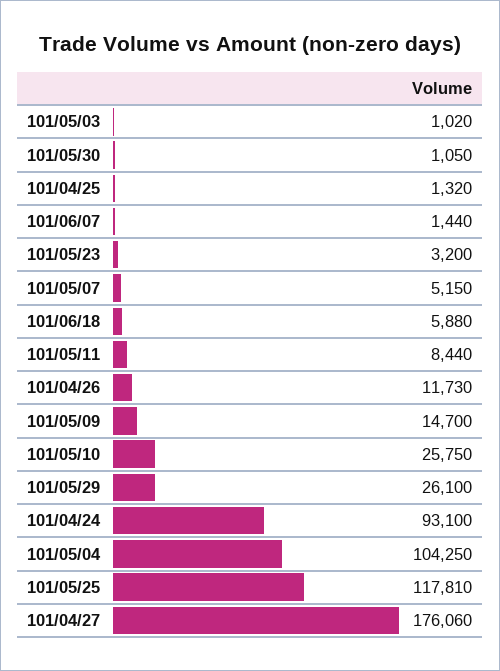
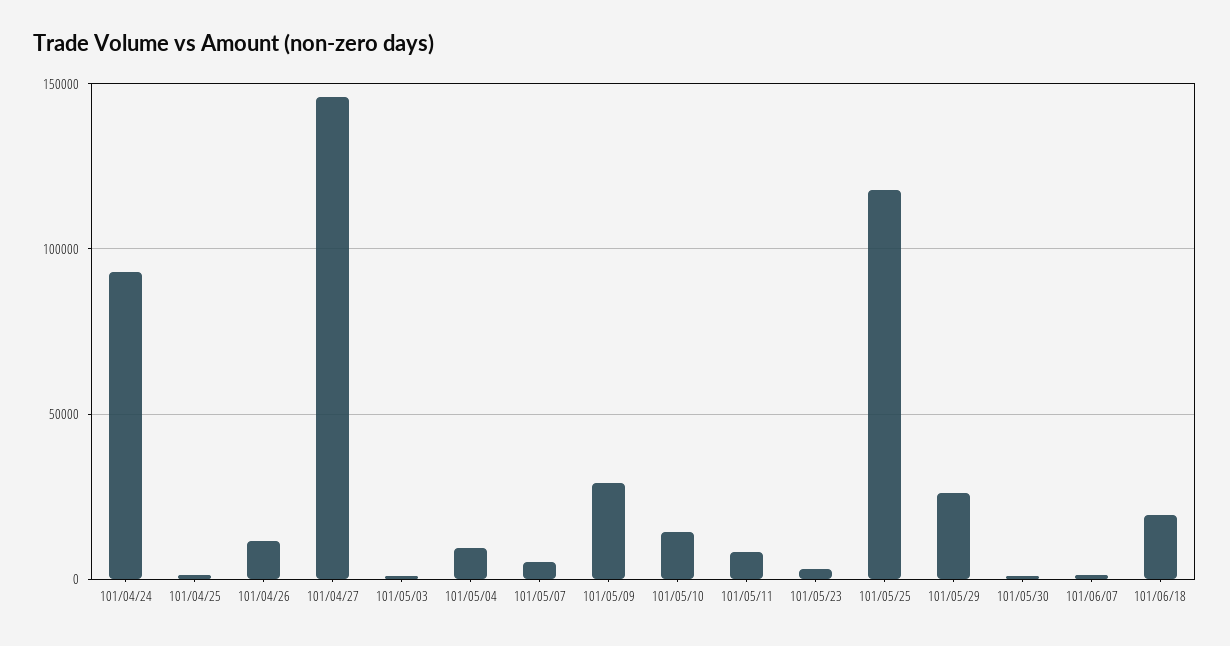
  {
    "101/05/03": 1020,
    "101/05/30": 1050,
    "101/04/25": 1320,
    "101/06/07": 1440,
    "101/05/23": 3200,
    "101/05/07": 5150,
-   "101/06/18": 5880,
+   "101/06/18": 20000,
    "101/05/11": 8440,
    "101/04/26": 11730,
-   "101/05/09": 14700,
+   "101/05/09": 30000,
-   "101/05/10": 25750,
+   "101/05/10": 15000,
    "101/05/29": 26100,
    "101/04/24": 93100,
-   "101/05/04": 104250,
+   "101/05/04": 10000,
    "101/05/25": 117810,
-   "101/04/27": 176060
+   "101/04/27": 145000
  }

